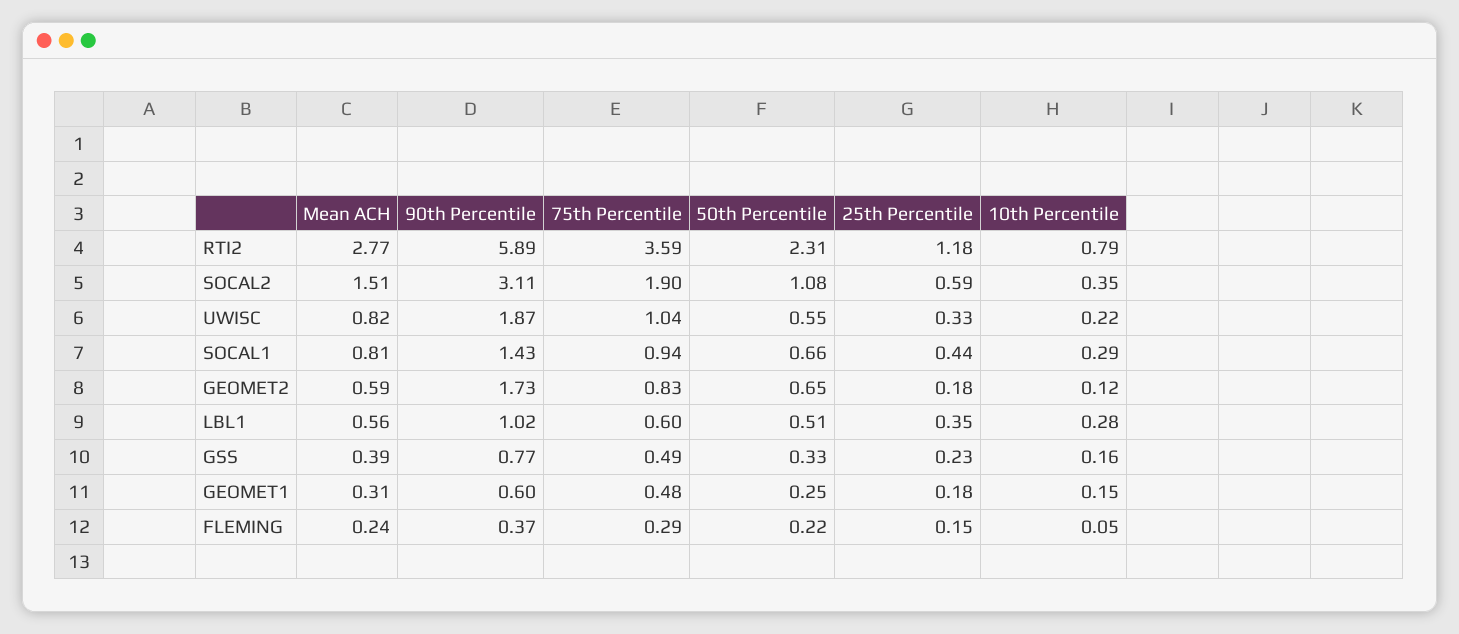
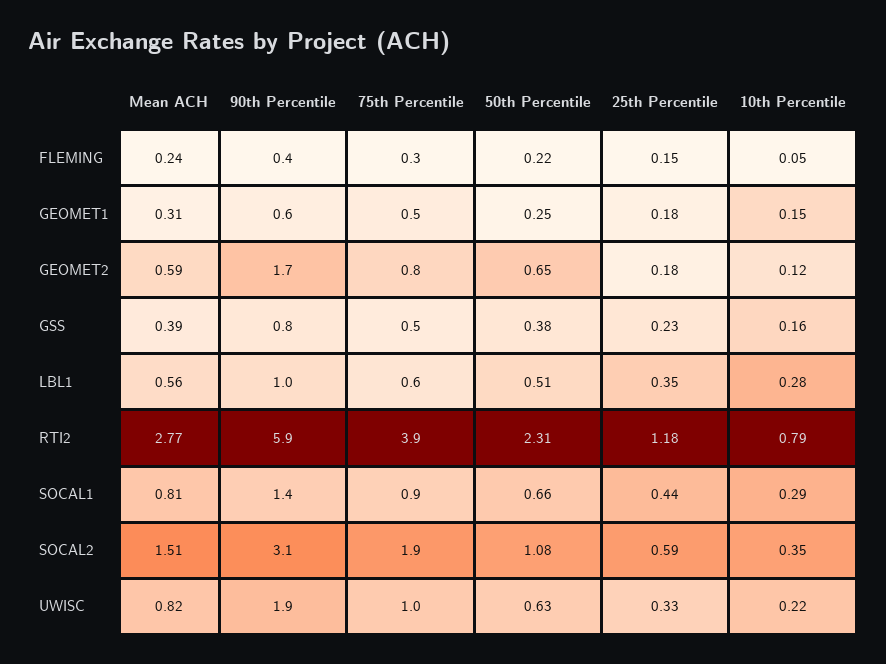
  {
    "Mean ACH": {
      "RTI2": 2.77,
      "SOCAL2": 1.51,
      "UWISC": 0.82,
      "SOCAL1": 0.81,
      "GEOMET2": 0.59,
      "LBL1": 0.56,
      "GSS": 0.39,
      "GEOMET1": 0.31,
      "FLEMING": 0.24
    },
    "90th Percentile": {
      "RTI2": 5.89,
      "SOCAL2": 3.11,
      "UWISC": 1.87,
      "SOCAL1": 1.43,
      "GEOMET2": 1.73,
      "LBL1": 1.02,
      "GSS": 0.77,
      "GEOMET1": 0.6,
      "FLEMING": 0.37
    },
    "75th Percentile": {
-     "RTI2": 3.59,
+     "RTI2": 3.9,
      "SOCAL2": 1.9,
      "UWISC": 1.04,
      "SOCAL1": 0.94,
      "GEOMET2": 0.83,
      "LBL1": 0.6,
      "GSS": 0.49,
      "GEOMET1": 0.48,
      "FLEMING": 0.29
    },
    "50th Percentile": {
      "RTI2": 2.31,
      "SOCAL2": 1.08,
-     "UWISC": 0.55,
+     "UWISC": 0.63,
      "SOCAL1": 0.66,
      "GEOMET2": 0.65,
      "LBL1": 0.51,
-     "GSS": 0.33,
+     "GSS": 0.38,
      "GEOMET1": 0.25,
      "FLEMING": 0.22
    },
    "25th Percentile": {
      "RTI2": 1.18,
      "SOCAL2": 0.59,
      "UWISC": 0.33,
      "SOCAL1": 0.44,
      "GEOMET2": 0.18,
      "LBL1": 0.35,
      "GSS": 0.23,
      "GEOMET1": 0.18,
      "FLEMING": 0.15
    },
    "10th Percentile": {
      "RTI2": 0.79,
      "SOCAL2": 0.35,
      "UWISC": 0.22,
      "SOCAL1": 0.29,
      "GEOMET2": 0.12,
      "LBL1": 0.28,
      "GSS": 0.16,
      "GEOMET1": 0.15,
      "FLEMING": 0.05
    }
  }

